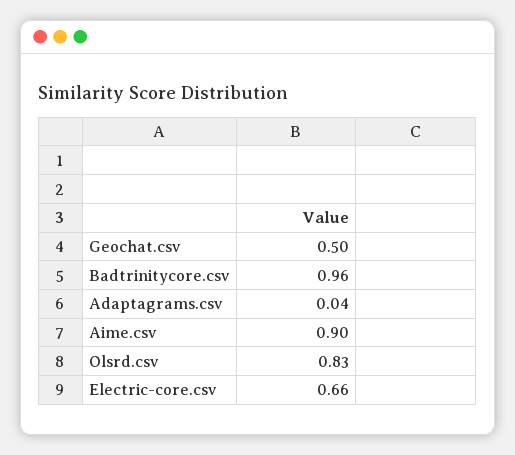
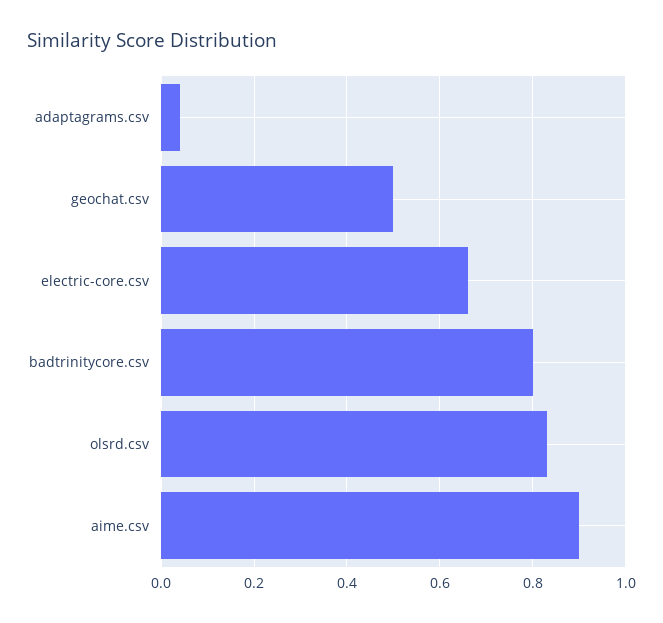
  {
    "Geochat.csv": 0.5,
-   "Badtrinitycore.csv": 0.96,
+   "Badtrinitycore.csv": 0.8,
    "Adaptagrams.csv": 0.04,
    "Aime.csv": 0.9,
    "Olsrd.csv": 0.83,
    "Electric-core.csv": 0.66
  }

